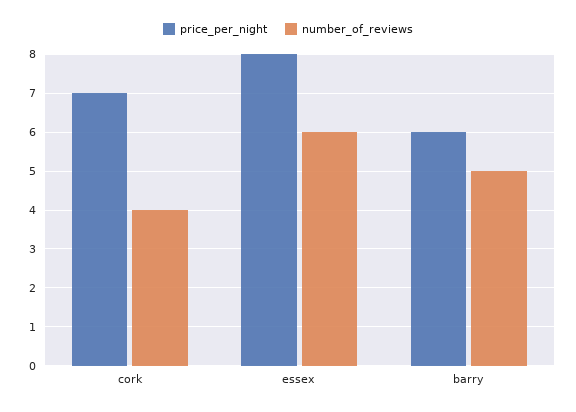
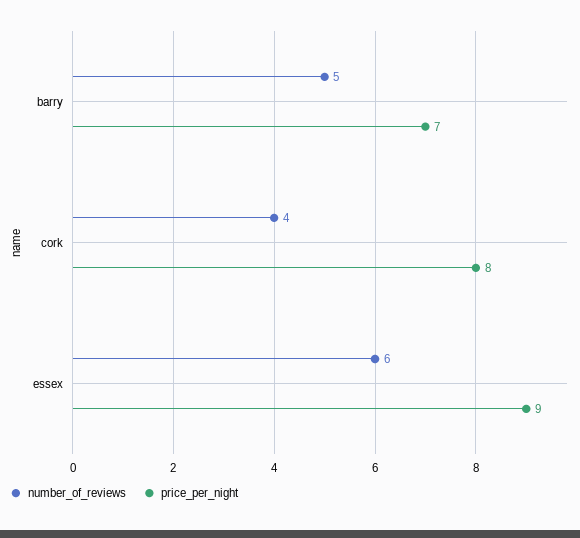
  {
    "price_per_night": {
-     "cork": 7,
+     "cork": 8,
-     "essex": 8,
+     "essex": 9,
-     "barry": 6
+     "barry": 7
    },
    "number_of_reviews": {
      "cork": 4,
      "essex": 6,
      "barry": 5
    }
  }

